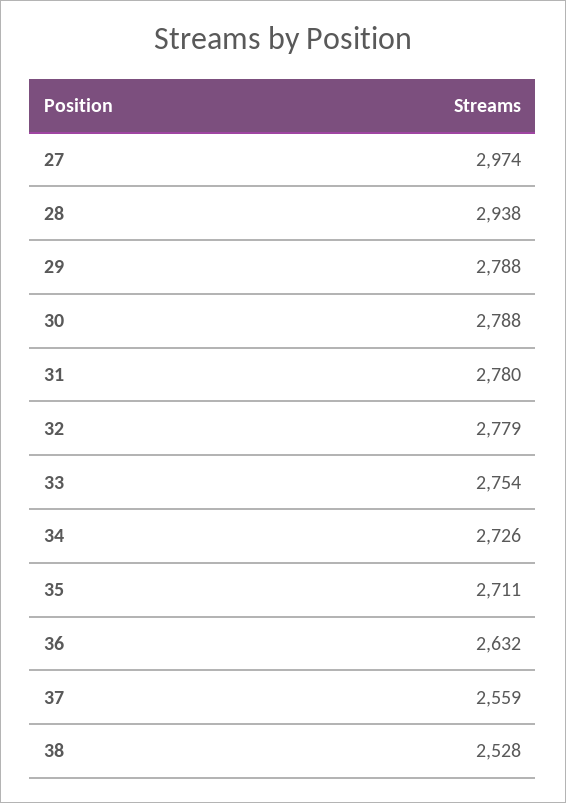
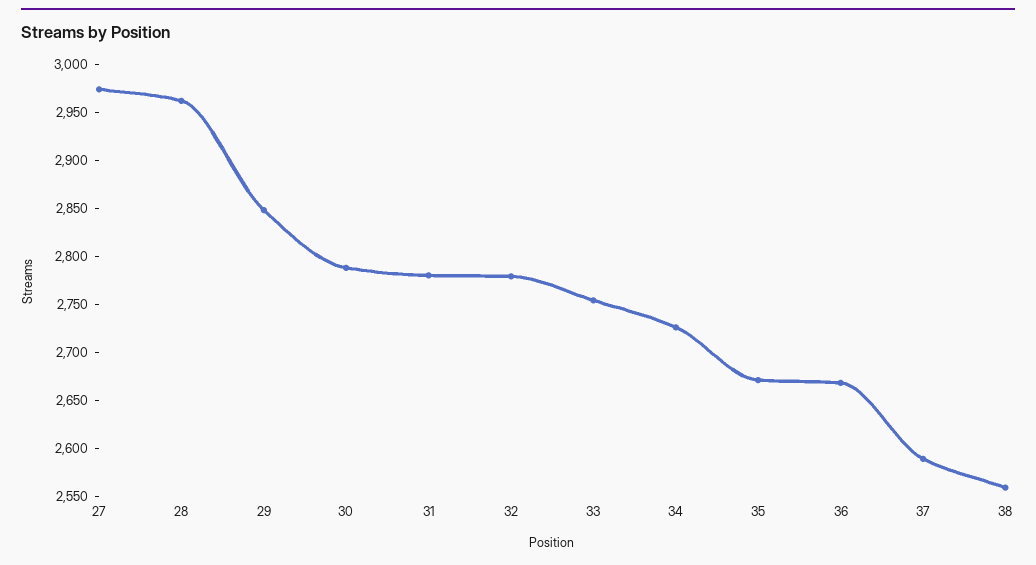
  {
    "27": 2974,
-   "28": 2938,
+   "28": 2960,
-   "29": 2788,
+   "29": 2850,
    "30": 2788,
    "31": 2780,
    "32": 2779,
    "33": 2754,
    "34": 2726,
-   "35": 2711,
+   "35": 2670,
-   "36": 2632,
+   "36": 2670,
-   "37": 2559,
+   "37": 2590,
-   "38": 2528
+   "38": 2560
  }

